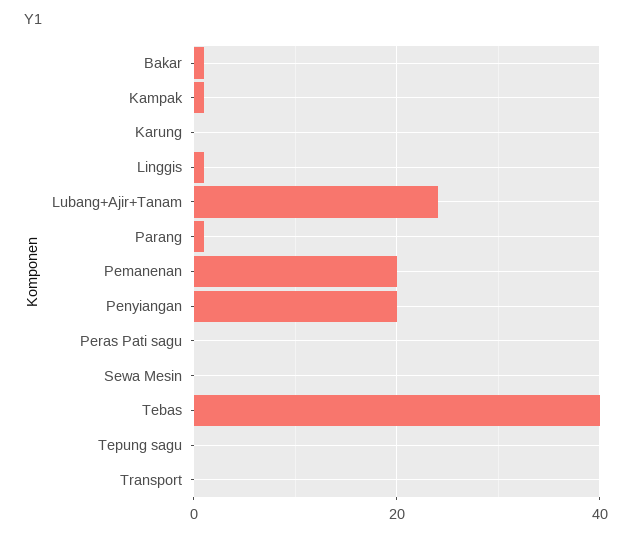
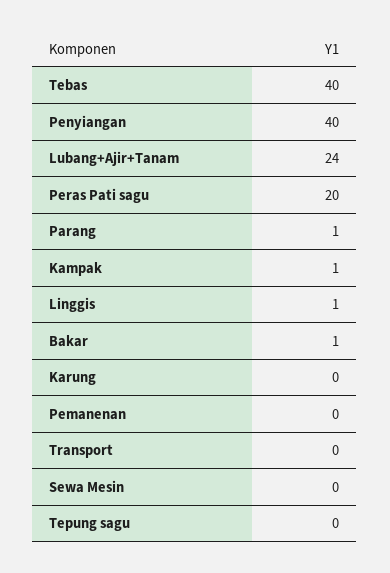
  {
    "Bakar": 1,
    "Kampak": 1,
    "Karung": 0,
    "Linggis": 1,
    "Lubang+Ajir+Tanam": 24,
    "Parang": 1,
-   "Pemanenan": 20,
+   "Pemanenan": 0,
-   "Penyiangan": 20,
+   "Penyiangan": 40,
-   "Peras Pati sagu": 0,
+   "Peras Pati sagu": 20,
    "Sewa Mesin": 0,
    "Tebas": 40,
    "Tepung sagu": 0,
    "Transport": 0
  }

